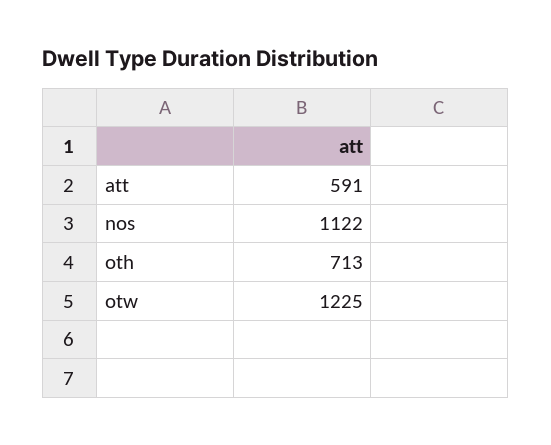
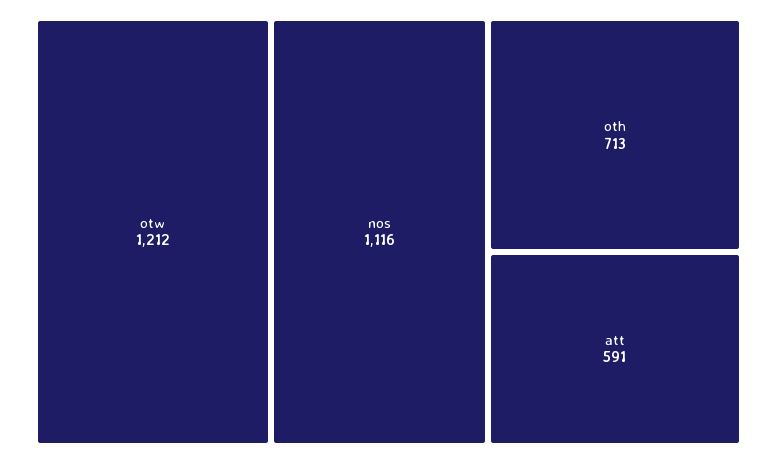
  {
    "att": 591,
-   "nos": 1122,
+   "nos": 1116,
    "oth": 713,
-   "otw": 1225
+   "otw": 1212
  }

